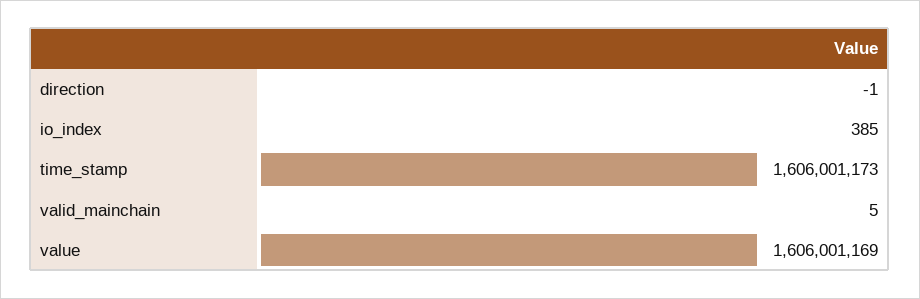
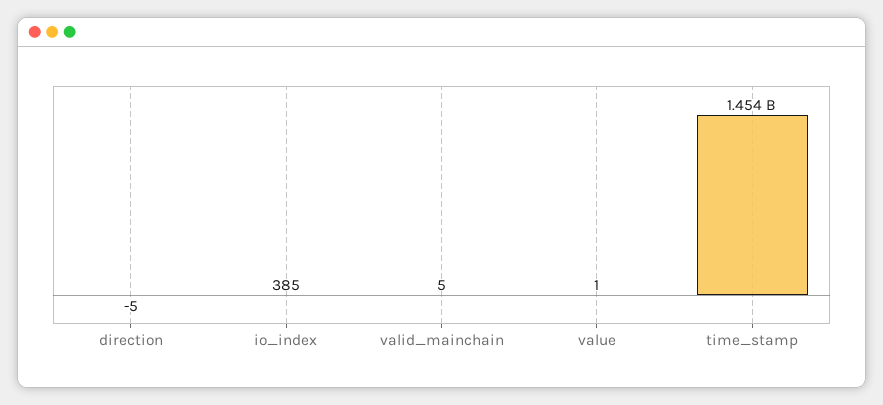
  {
-   "direction": -1,
+   "direction": -5,
    "io_index": 385,
-   "time_stamp": 1606001173,
+   "time_stamp": 1454000000,
    "valid_mainchain": 5,
-   "value": 1606001169
+   "value": 1
  }

